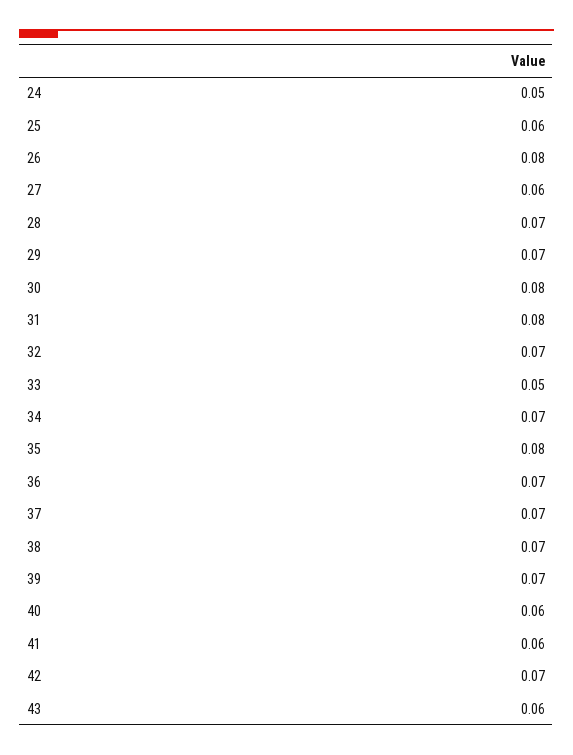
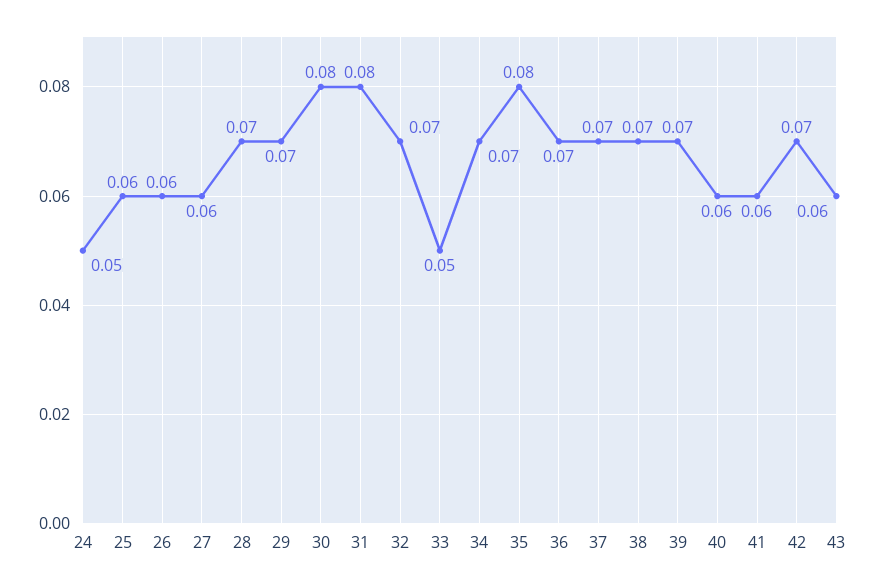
  {
    "24": 0.05,
    "25": 0.06,
-   "26": 0.08,
+   "26": 0.06,
    "27": 0.06,
    "28": 0.07,
    "29": 0.07,
    "30": 0.08,
    "31": 0.08,
    "32": 0.07,
    "33": 0.05,
    "34": 0.07,
    "35": 0.08,
    "36": 0.07,
    "37": 0.07,
    "38": 0.07,
    "39": 0.07,
    "40": 0.06,
    "41": 0.06,
    "42": 0.07,
    "43": 0.06
  }

